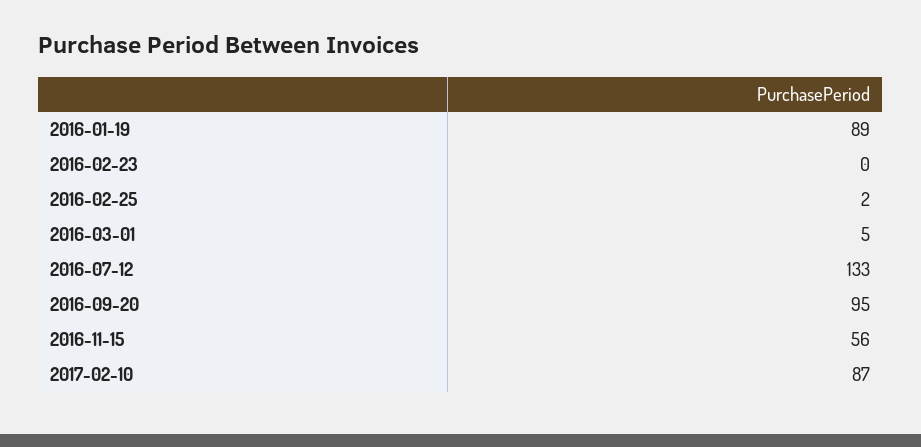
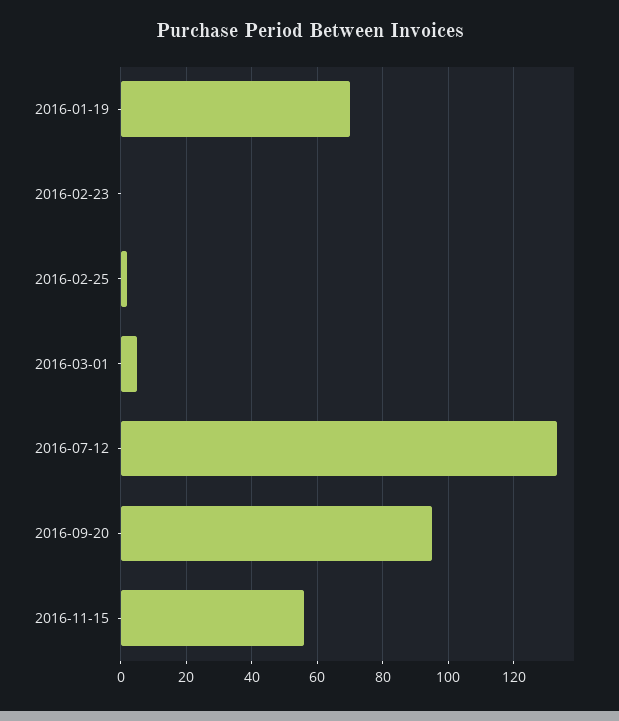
  {
-   "2016-01-19": 89,
+   "2016-01-19": 70,
    "2016-02-23": 0,
    "2016-02-25": 2,
    "2016-03-01": 5,
    "2016-07-12": 133,
    "2016-09-20": 95,
-   "2016-11-15": 56,
+   "2016-11-15": 56
-   "2017-02-10": 87
  }

